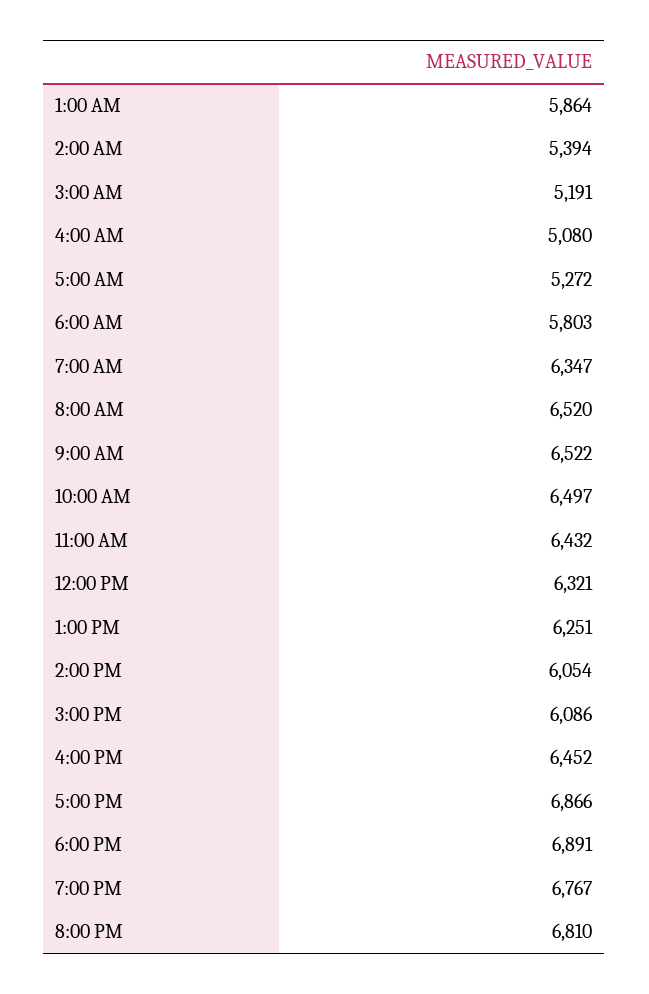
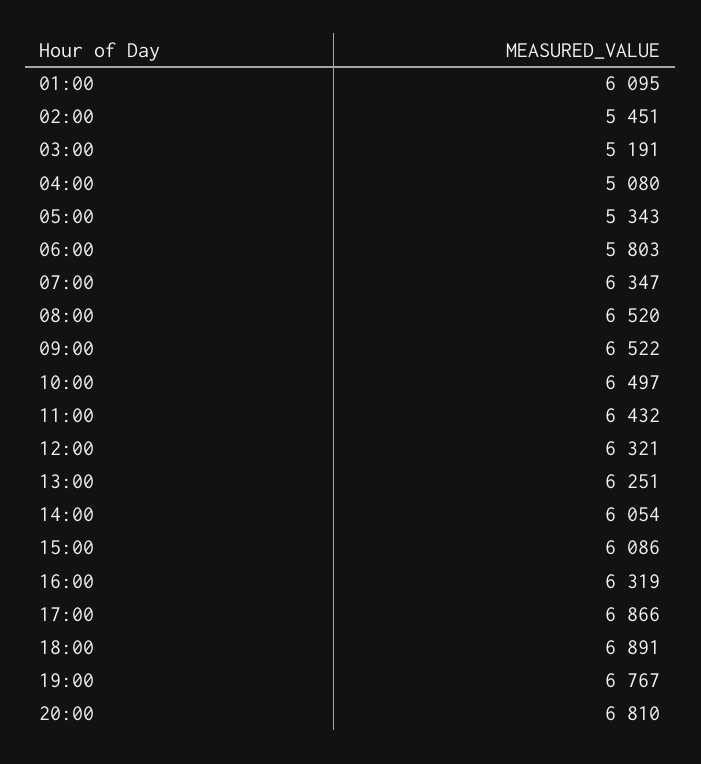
  {
-   "1:00 AM": 5864,
+   "1:00 AM": 6095,
-   "2:00 AM": 5394,
+   "2:00 AM": 5451,
    "3:00 AM": 5191,
    "4:00 AM": 5080,
-   "5:00 AM": 5272,
+   "5:00 AM": 5343,
    "6:00 AM": 5803,
    "7:00 AM": 6347,
    "8:00 AM": 6520,
    "9:00 AM": 6522,
    "10:00 AM": 6497,
    "11:00 AM": 6432,
    "12:00 PM": 6321,
    "1:00 PM": 6251,
    "2:00 PM": 6054,
    "3:00 PM": 6086,
-   "4:00 PM": 6452,
+   "4:00 PM": 6319,
    "5:00 PM": 6866,
    "6:00 PM": 6891,
    "7:00 PM": 6767,
    "8:00 PM": 6810
  }

